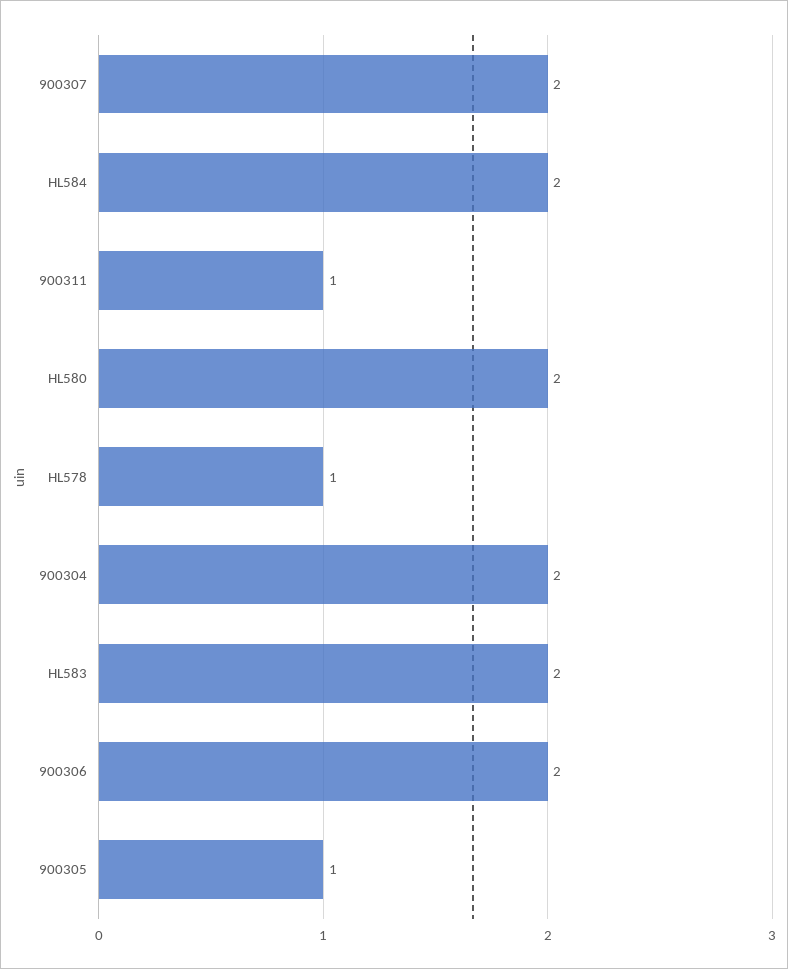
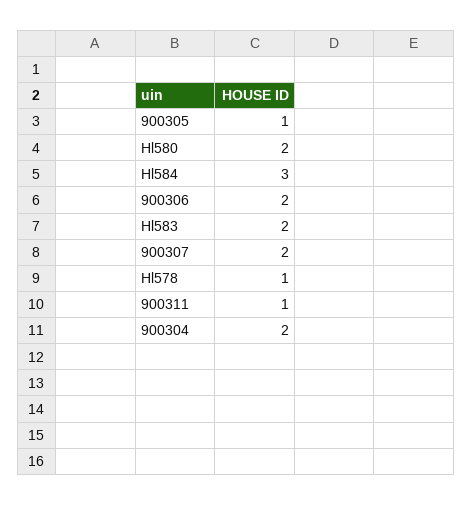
  {
    "900307": 2,
-   "HL584": 2,
+   "HL584": 3,
    "900311": 1,
    "HL580": 2,
    "HL578": 1,
    "900304": 2,
    "HL583": 2,
    "900306": 2,
    "900305": 1
  }

